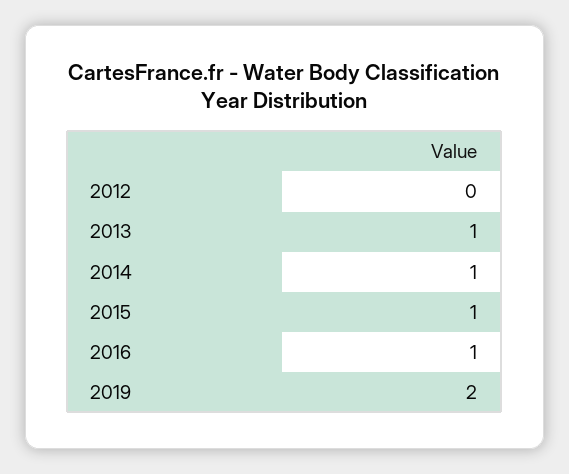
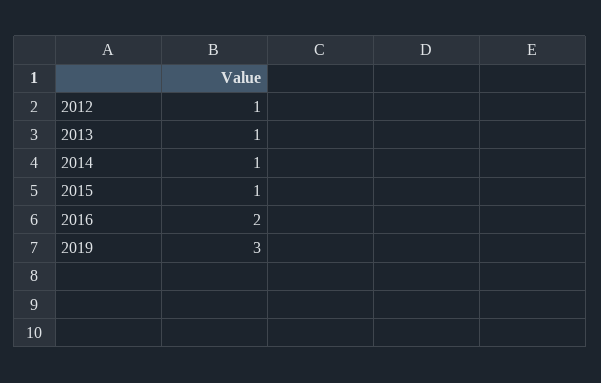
  {
-   "2012": 0,
+   "2012": 1,
    "2013": 1,
    "2014": 1,
    "2015": 1,
-   "2016": 1,
+   "2016": 2,
-   "2019": 2
+   "2019": 3
  }

